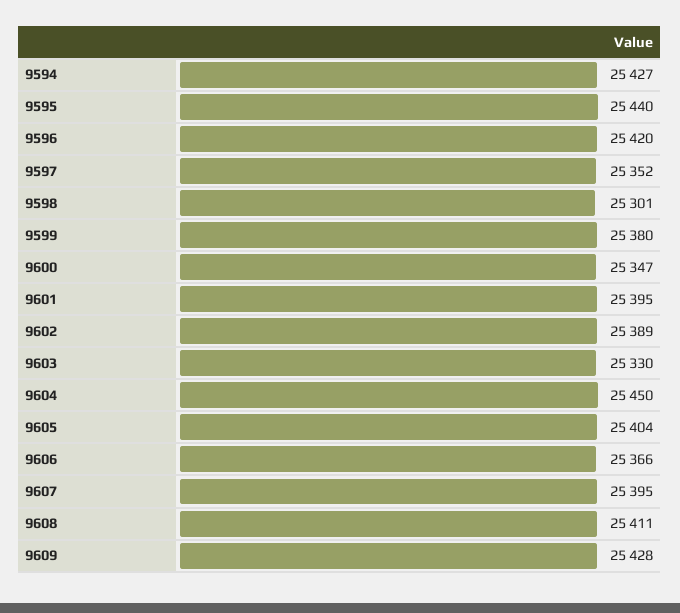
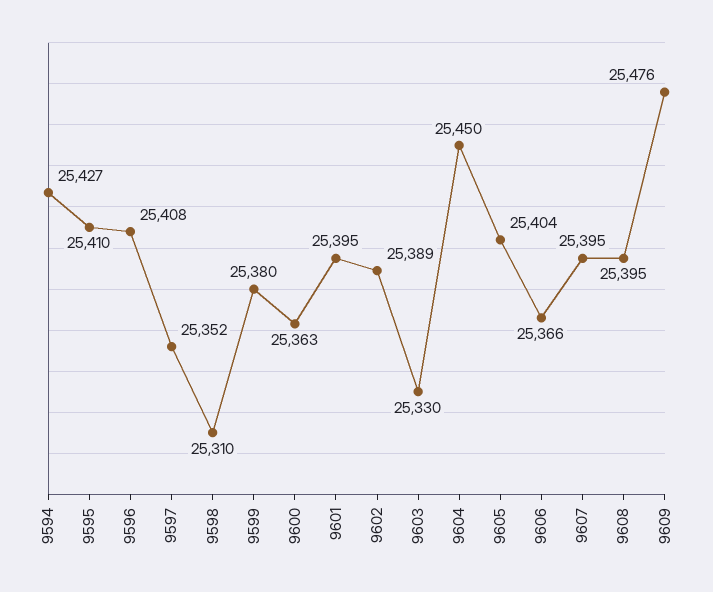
  {
    "9594": 25427,
-   "9595": 25440,
+   "9595": 25410,
-   "9596": 25420,
+   "9596": 25408,
    "9597": 25352,
-   "9598": 25301,
+   "9598": 25310,
    "9599": 25380,
-   "9600": 25347,
+   "9600": 25363,
    "9601": 25395,
    "9602": 25389,
    "9603": 25330,
    "9604": 25450,
    "9605": 25404,
    "9606": 25366,
    "9607": 25395,
-   "9608": 25411,
+   "9608": 25395,
-   "9609": 25428
+   "9609": 25476
  }

